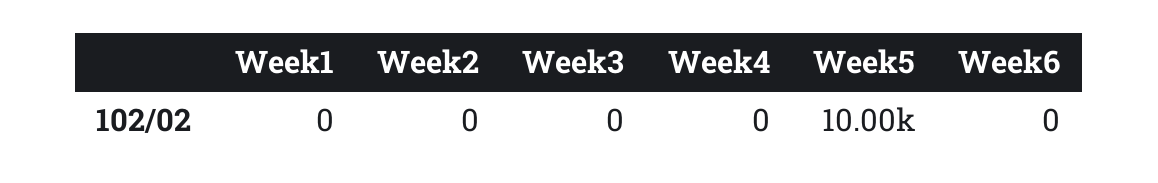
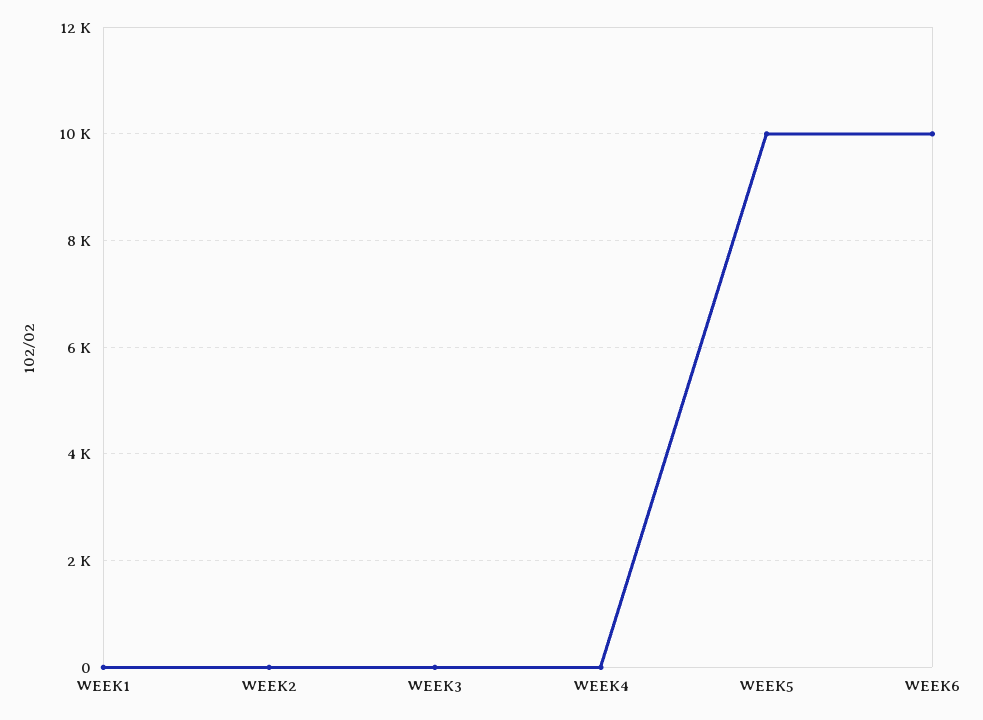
  {
    "Week1": 0,
    "Week2": 0,
    "Week3": 0,
    "Week4": 0,
    "Week5": 10000,
-   "Week6": 0
+   "Week6": 10000
  }

